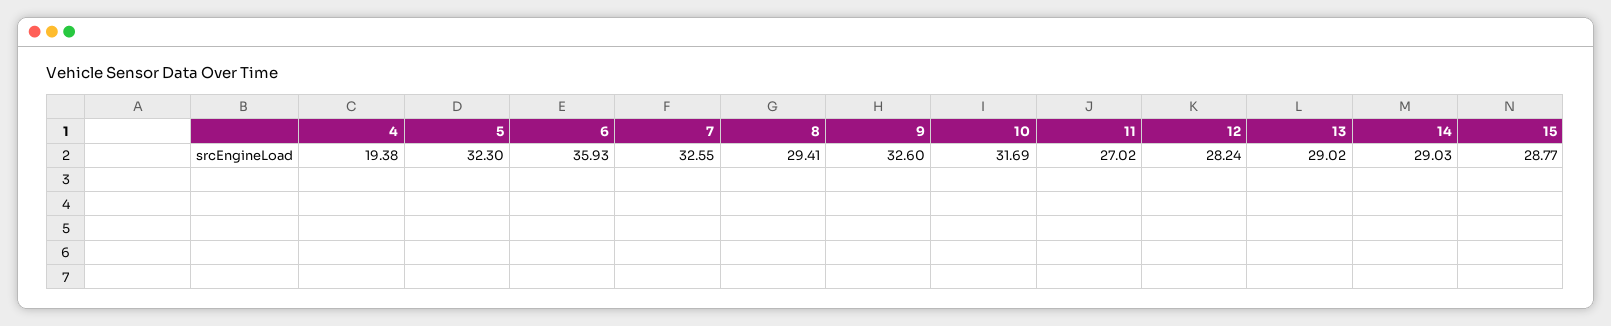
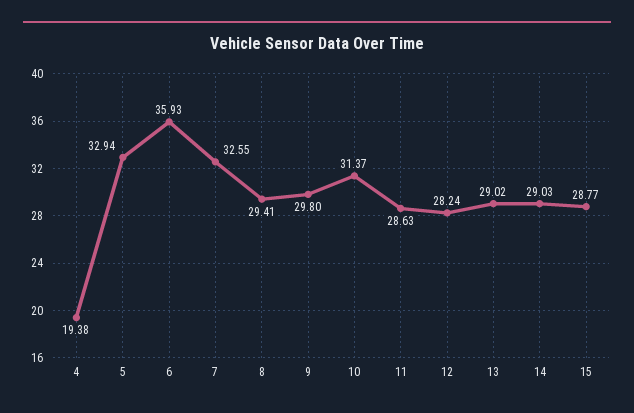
  {
    "4": 19.38,
-   "5": 32.3,
+   "5": 32.94,
    "6": 35.93,
    "7": 32.55,
    "8": 29.41,
-   "9": 32.6,
+   "9": 29.8,
-   "10": 31.69,
+   "10": 31.37,
-   "11": 27.02,
+   "11": 28.63,
    "12": 28.24,
    "13": 29.02,
    "14": 29.03,
    "15": 28.77
  }

